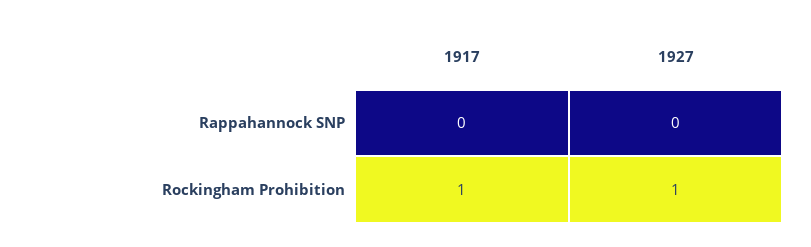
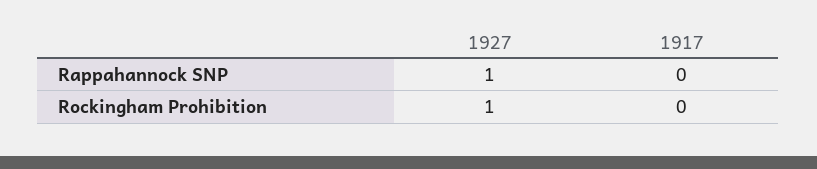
  {
    "1917": {
      "Rappahannock SNP": 0,
-     "Rockingham Prohibition": 1
+     "Rockingham Prohibition": 0
    },
    "1927": {
-     "Rappahannock SNP": 0,
+     "Rappahannock SNP": 1,
      "Rockingham Prohibition": 1
    }
  }

